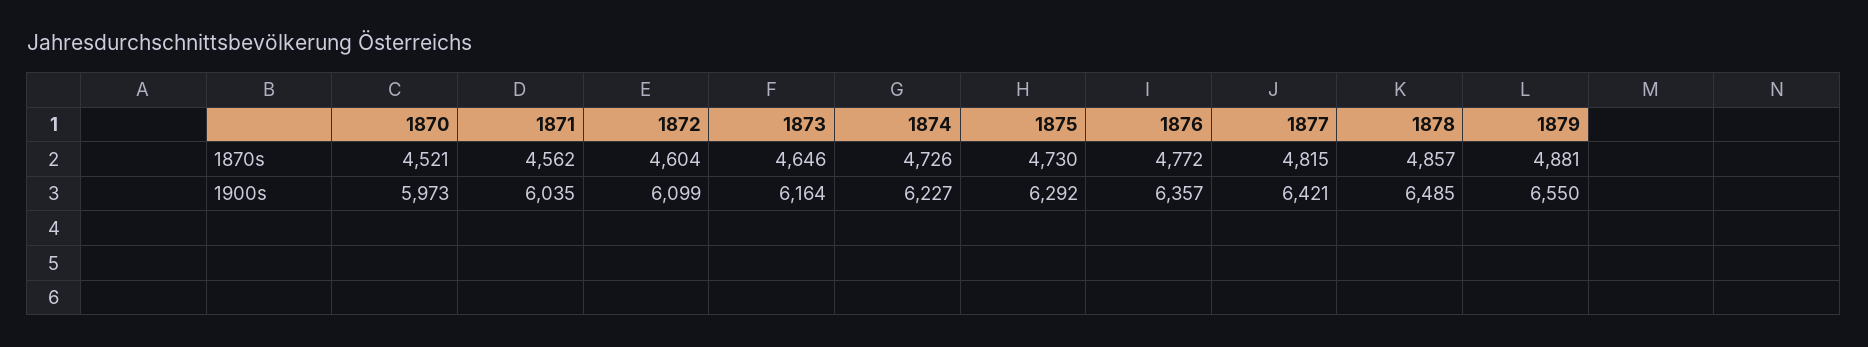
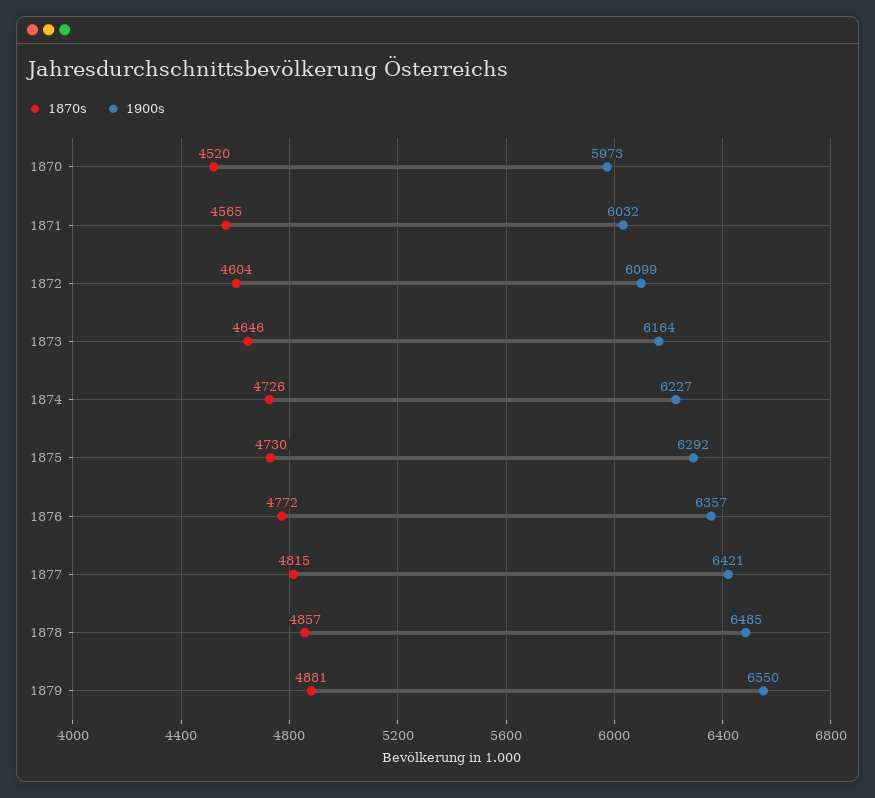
  {
    "1870s": {
-     "1870": 4521,
+     "1870": 4520,
-     "1871": 4562,
+     "1871": 4565,
      "1872": 4604,
      "1873": 4646,
      "1874": 4726,
      "1875": 4730,
      "1876": 4772,
      "1877": 4815,
      "1878": 4857,
      "1879": 4881
    },
    "1900s": {
      "1870": 5973,
-     "1871": 6035,
+     "1871": 6032,
      "1872": 6099,
      "1873": 6164,
      "1874": 6227,
      "1875": 6292,
      "1876": 6357,
      "1877": 6421,
      "1878": 6485,
      "1879": 6550
    }
  }

